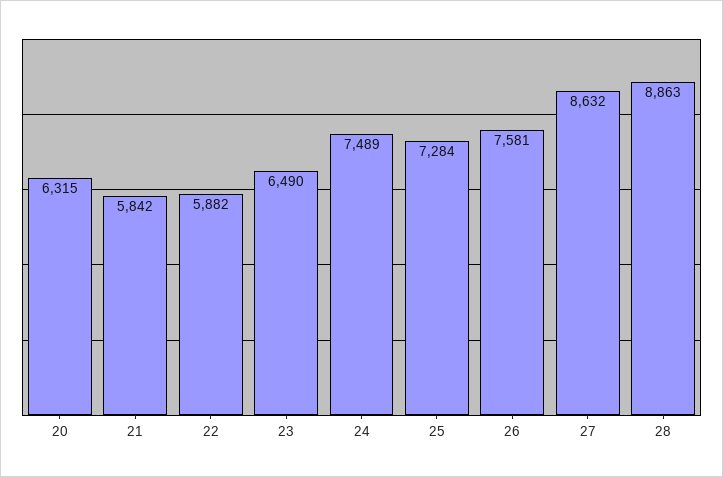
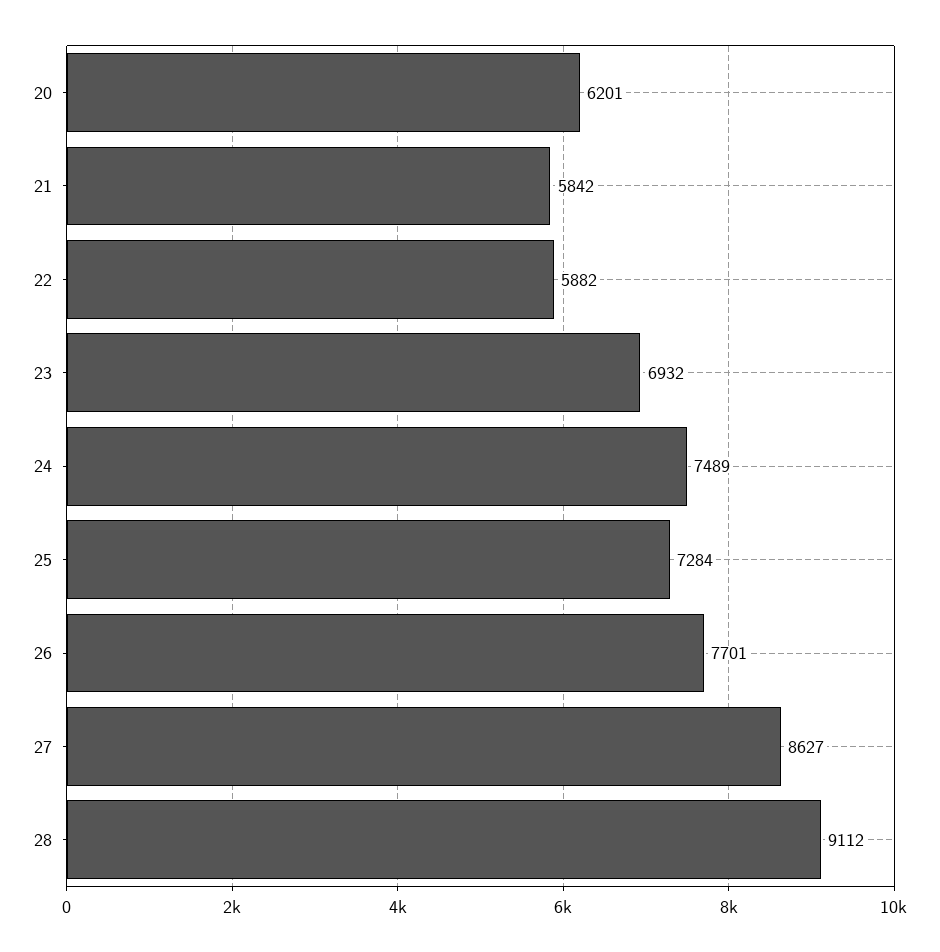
  {
-   "20": 6315,
+   "20": 6201,
    "21": 5842,
    "22": 5882,
-   "23": 6490,
+   "23": 6932,
    "24": 7489,
    "25": 7284,
-   "26": 7581,
+   "26": 7701,
-   "27": 8632,
+   "27": 8627,
-   "28": 8863
+   "28": 9112
  }

